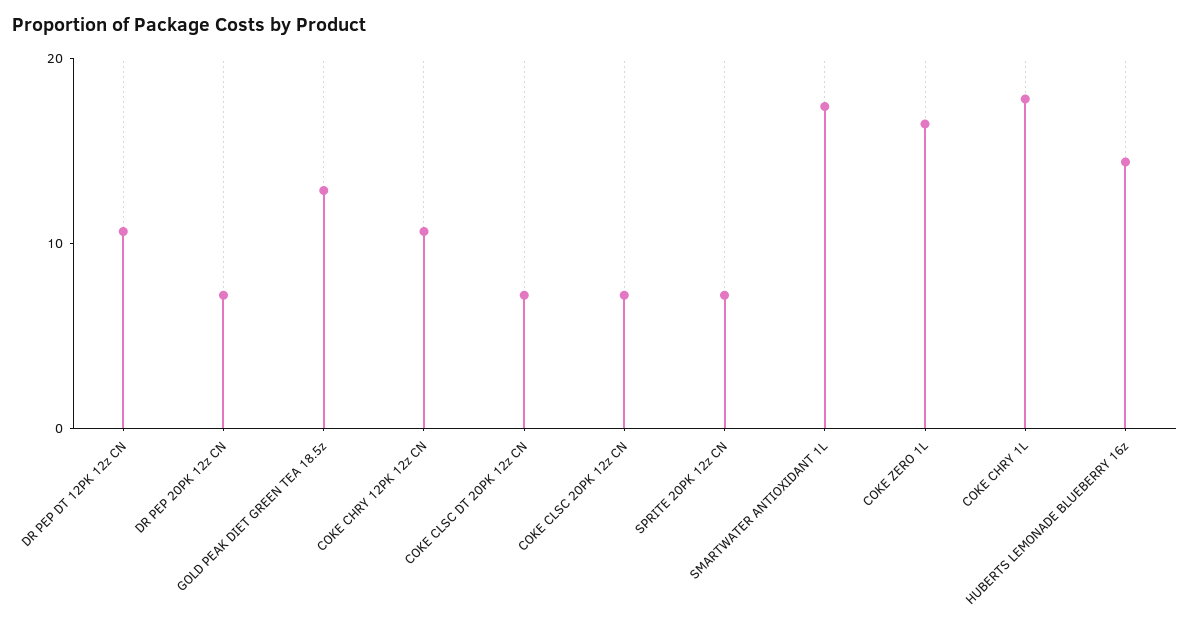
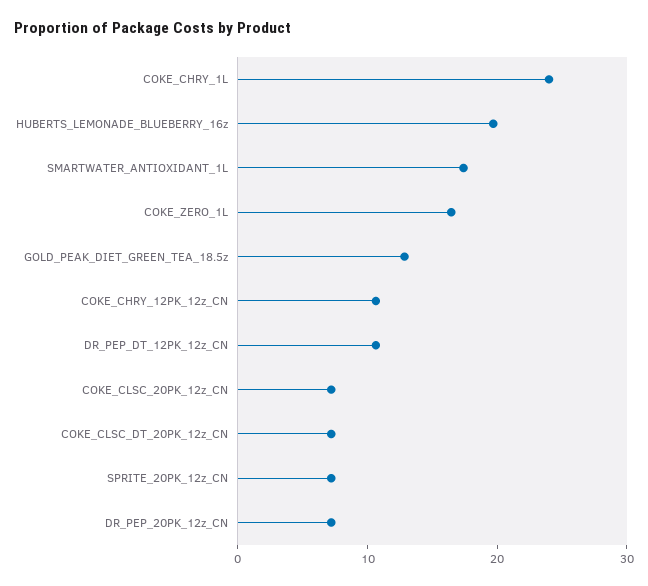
  {
    "DR PEP DT 12PK 12z CN": 10,
    "DR PEP 20PK 12z CN": 8,
    "GOLD PEAK DIET GREEN TEA 18.5z": 12,
    "COKE CHRY 12PK 12z CN": 10,
    "COKE CLSC DT 20PK 12z CN": 8,
    "COKE CLSC 20PK 12z CN": 8,
    "SPRITE 20PK 12z CN": 8,
    "SMARTWATER ANTIOXIDANT 1L": 18,
    "COKE ZERO 1L": 16,
-   "COKE CHRY 1L": 18,
+   "COKE CHRY 1L": 24,
-   "HUBERTS LEMONADE BLUEBERRY 16z": 14
+   "HUBERTS LEMONADE BLUEBERRY 16z": 20
  }

